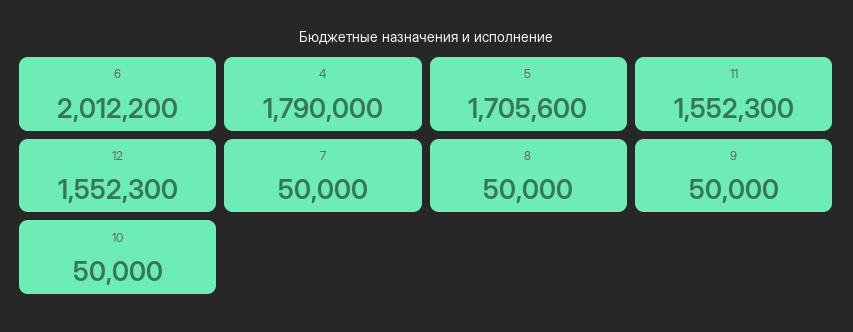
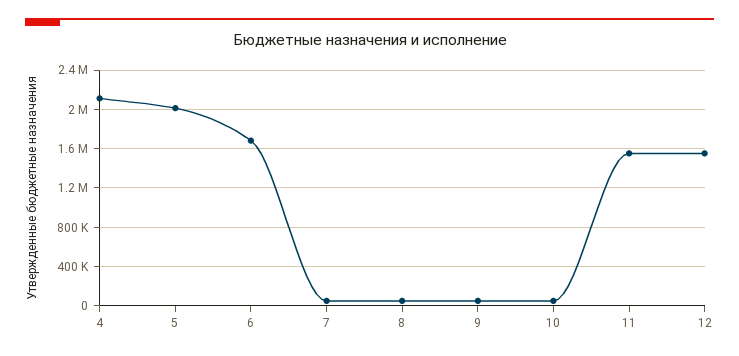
  {
-   "6": 2012200,
+   "6": 1700000,
-   "4": 1790000,
+   "4": 2100000,
-   "5": 1705600,
+   "5": 2000000,
    "11": 1552300,
    "12": 1552300,
    "7": 50000,
    "8": 50000,
    "9": 50000,
    "10": 50000
  }

